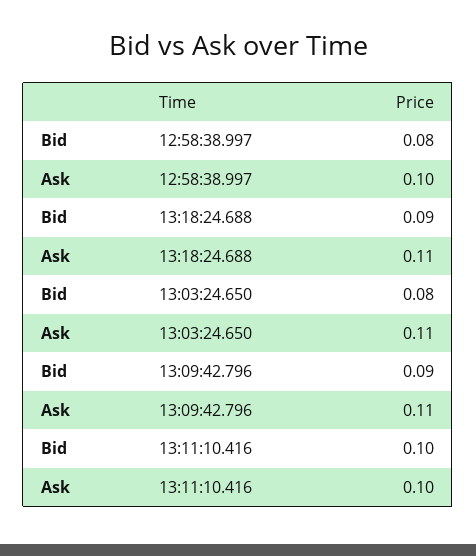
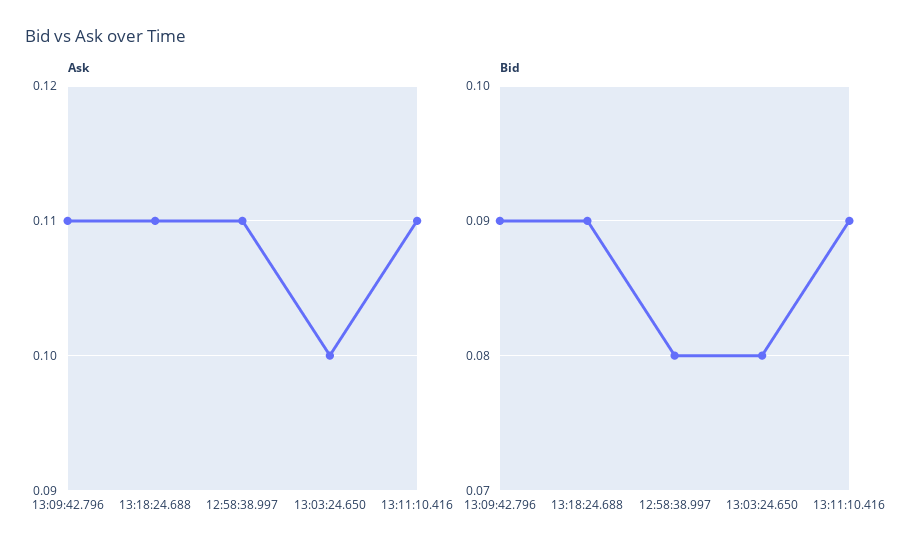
  {
    "Bid": {
      "12:58:38.997": 0.08,
      "13:18:24.688": 0.09,
      "13:03:24.650": 0.08,
      "13:09:42.796": 0.09,
-     "13:11:10.416": 0.1
+     "13:11:10.416": 0.09
    },
    "Ask": {
-     "12:58:38.997": 0.1,
+     "12:58:38.997": 0.11,
      "13:18:24.688": 0.11,
-     "13:03:24.650": 0.11,
+     "13:03:24.650": 0.1,
      "13:09:42.796": 0.11,
-     "13:11:10.416": 0.1
+     "13:11:10.416": 0.11
    }
  }

